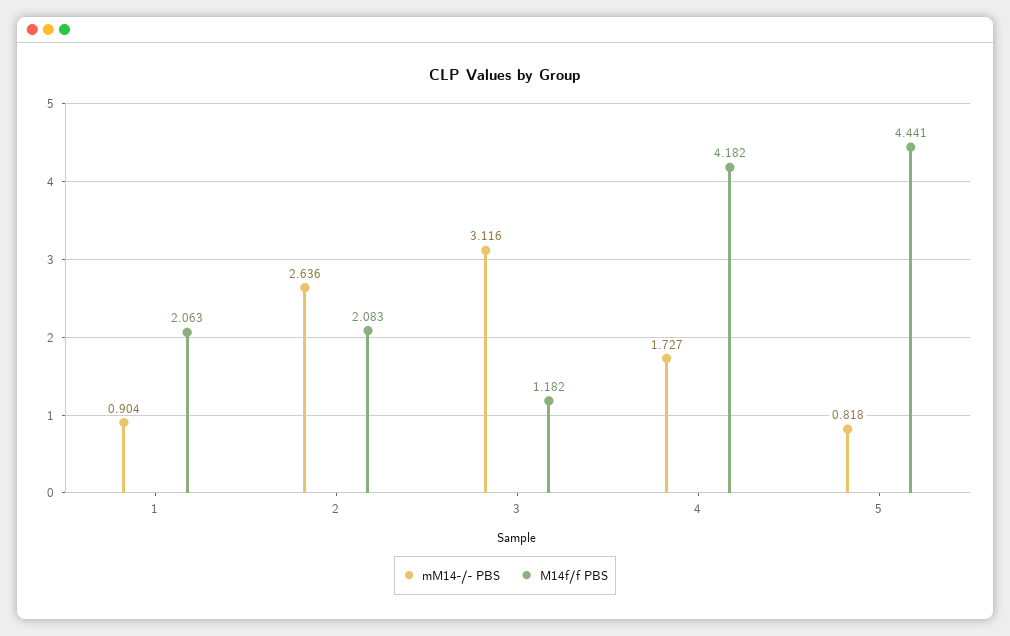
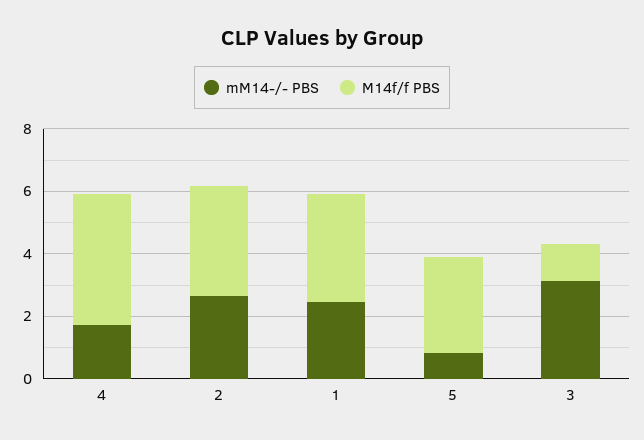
  {
    "mM14-/- PBS": {
-     "1": 0.904,
+     "1": 2.5,
      "2": 2.636,
      "3": 3.116,
      "4": 1.727,
      "5": 0.818
    },
    "M14f/f PBS": {
-     "1": 2.063,
+     "1": 3.5,
-     "2": 2.083,
+     "2": 3.5,
      "3": 1.182,
      "4": 4.182,
-     "5": 4.441
+     "5": 3
    }
  }

